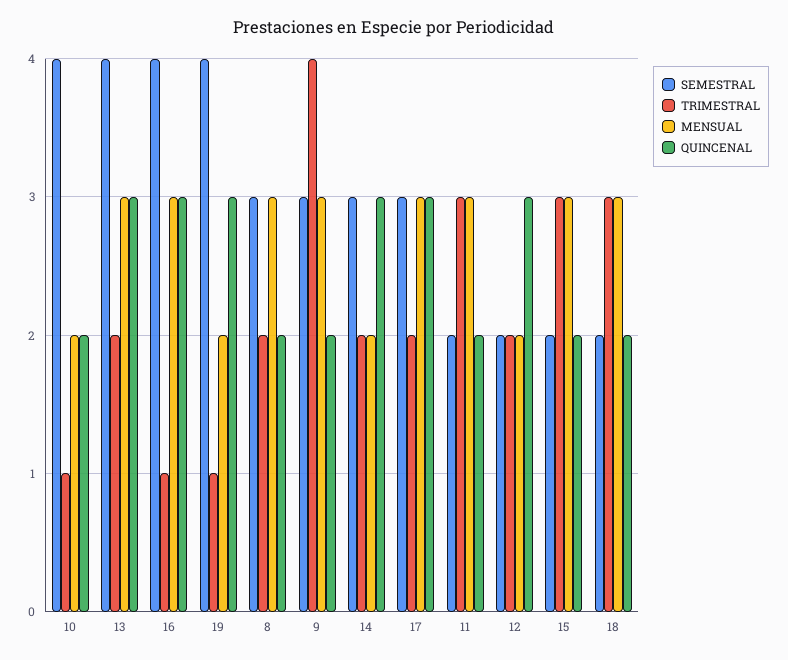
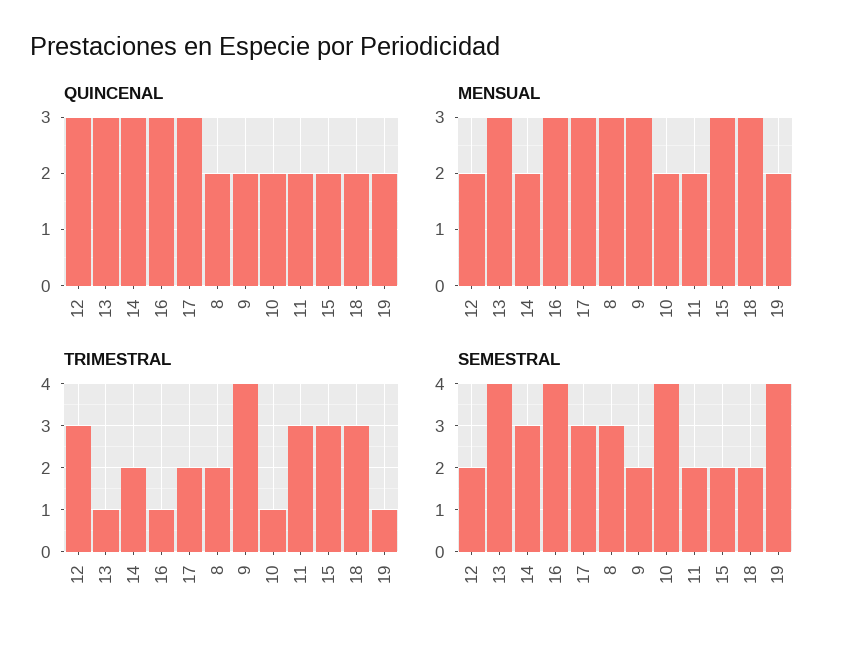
  {
    "SEMESTRAL": {
      "10": 4,
      "13": 4,
      "16": 4,
      "19": 4,
      "8": 3,
-     "9": 3,
+     "9": 2,
      "14": 3,
      "17": 3,
      "11": 2,
      "12": 2,
      "15": 2,
      "18": 2
    },
    "TRIMESTRAL": {
      "10": 1,
-     "13": 2,
+     "13": 1,
      "16": 1,
      "19": 1,
      "8": 2,
      "9": 4,
      "14": 2,
      "17": 2,
      "11": 3,
-     "12": 2,
+     "12": 3,
      "15": 3,
      "18": 3
    },
    "MENSUAL": {
      "10": 2,
      "13": 3,
      "16": 3,
      "19": 2,
      "8": 3,
      "9": 3,
      "14": 2,
      "17": 3,
-     "11": 3,
+     "11": 2,
      "12": 2,
      "15": 3,
      "18": 3
    },
    "QUINCENAL": {
      "10": 2,
      "13": 3,
      "16": 3,
-     "19": 3,
+     "19": 2,
      "8": 2,
      "9": 2,
      "14": 3,
      "17": 3,
      "11": 2,
      "12": 3,
      "15": 2,
      "18": 2
    }
  }

